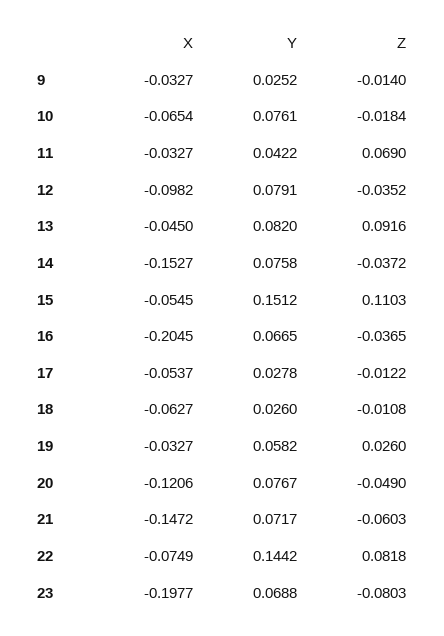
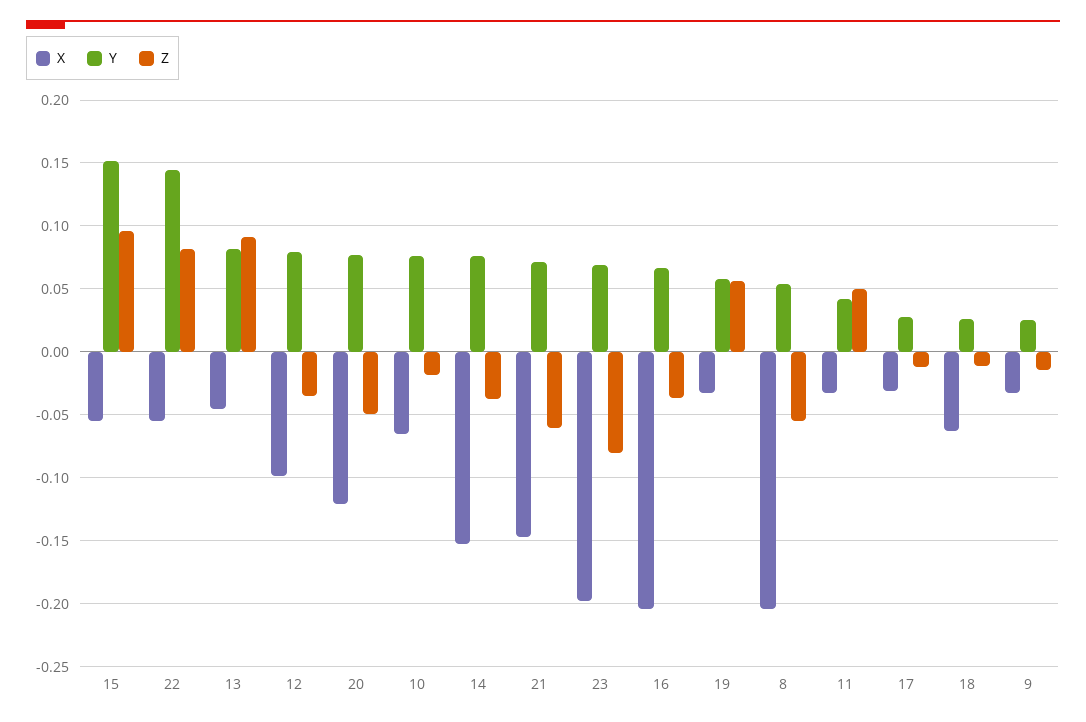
  {
    "X": {
      "9": -0.0327,
      "10": -0.0654,
      "11": -0.0327,
      "12": -0.0982,
      "13": -0.045,
      "14": -0.1527,
      "15": -0.0545,
      "16": -0.2045,
-     "17": -0.0537,
+     "17": -0.03,
      "18": -0.0627,
      "19": -0.0327,
      "20": -0.1206,
      "21": -0.1472,
-     "22": -0.0749,
+     "22": -0.055,
-     "23": -0.1977
+     "23": -0.1977,
+     "8": -0.205
    },
    "Y": {
      "9": 0.0252,
      "10": 0.0761,
      "11": 0.0422,
      "12": 0.0791,
      "13": 0.082,
      "14": 0.0758,
      "15": 0.1512,
      "16": 0.0665,
      "17": 0.0278,
      "18": 0.026,
      "19": 0.0582,
      "20": 0.0767,
      "21": 0.0717,
      "22": 0.1442,
-     "23": 0.0688
+     "23": 0.0688,
+     "8": 0.055
    },
    "Z": {
      "9": -0.014,
      "10": -0.0184,
-     "11": 0.069,
+     "11": 0.05,
      "12": -0.0352,
      "13": 0.0916,
      "14": -0.0372,
-     "15": 0.1103,
+     "15": 0.095,
      "16": -0.0365,
      "17": -0.0122,
      "18": -0.0108,
-     "19": 0.026,
+     "19": 0.055,
      "20": -0.049,
      "21": -0.0603,
      "22": 0.0818,
-     "23": -0.0803
+     "23": -0.0803,
+     "8": -0.055
    }
  }

